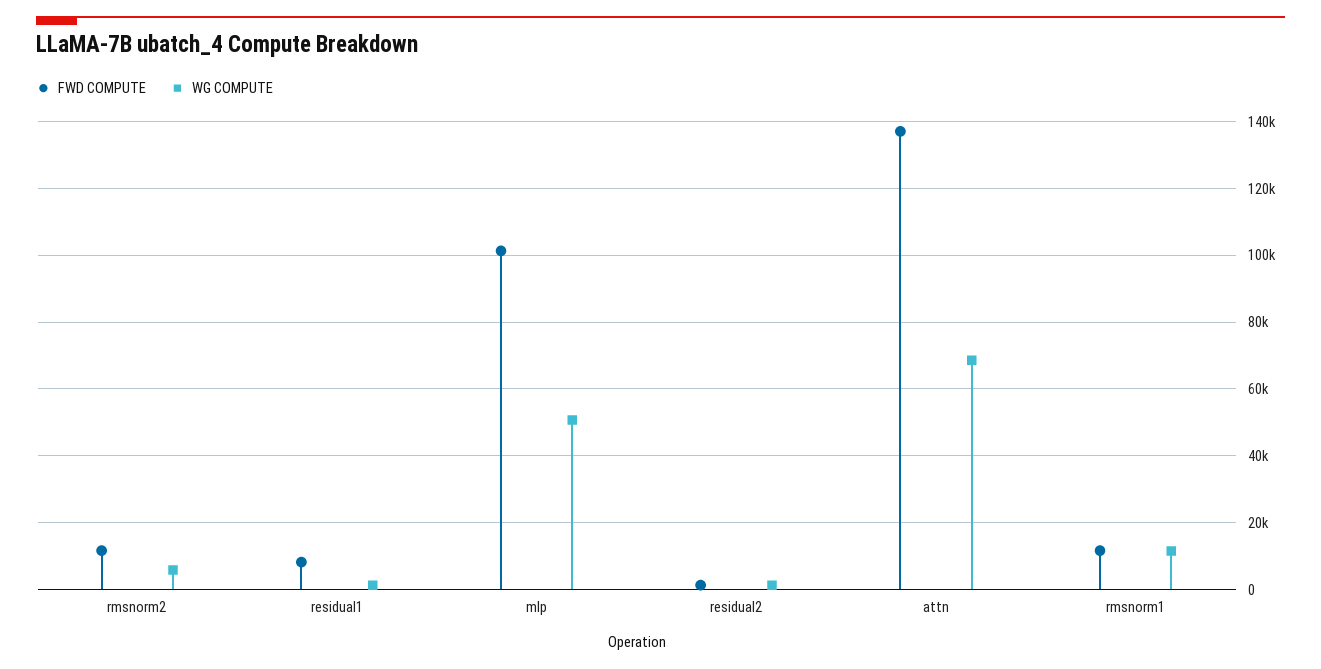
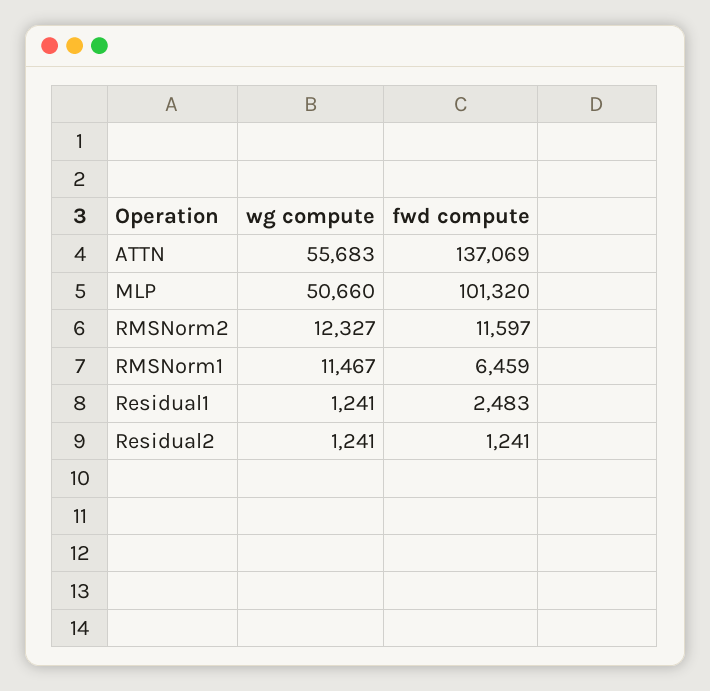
  {
    "FWD COMPUTE": {
      "rmsnorm2": 11597,
-     "residual1": 8000,
+     "residual1": 2483,
      "mlp": 101320,
      "residual2": 1241,
      "attn": 137069,
-     "rmsnorm1": 12000
+     "rmsnorm1": 6459
    },
    "WG COMPUTE": {
-     "rmsnorm2": 6000,
+     "rmsnorm2": 12327,
      "residual1": 1241,
      "mlp": 50660,
      "residual2": 1241,
-     "attn": 68000,
+     "attn": 55683,
      "rmsnorm1": 11467
    }
  }

